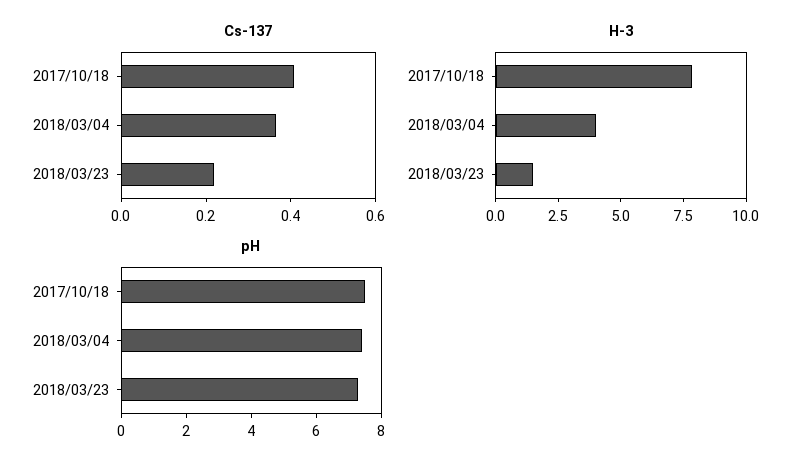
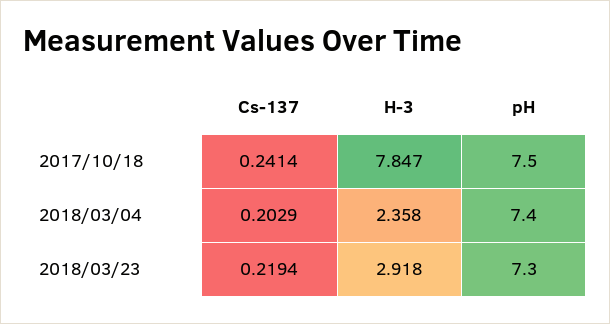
  {
    "Cs-137": {
-     "2017/10/18": 0.4,
+     "2017/10/18": 0.2414,
-     "2018/03/04": 0.35,
+     "2018/03/04": 0.2029,
      "2018/03/23": 0.2194
    },
    "H-3": {
      "2017/10/18": 7.847,
-     "2018/03/04": 4,
+     "2018/03/04": 2.358,
-     "2018/03/23": 1.5
+     "2018/03/23": 2.918
    },
    "pH": {
      "2017/10/18": 7.5,
      "2018/03/04": 7.4,
      "2018/03/23": 7.3
    }
  }

